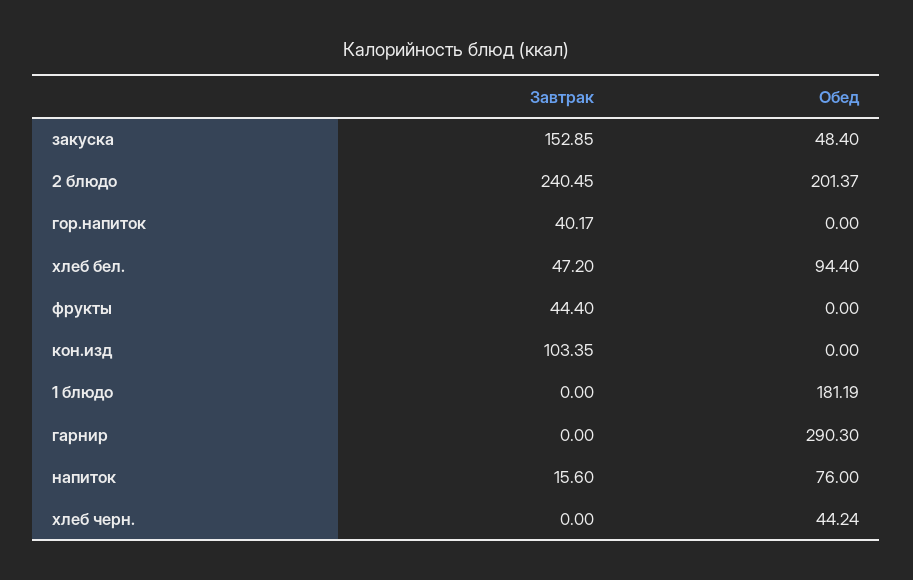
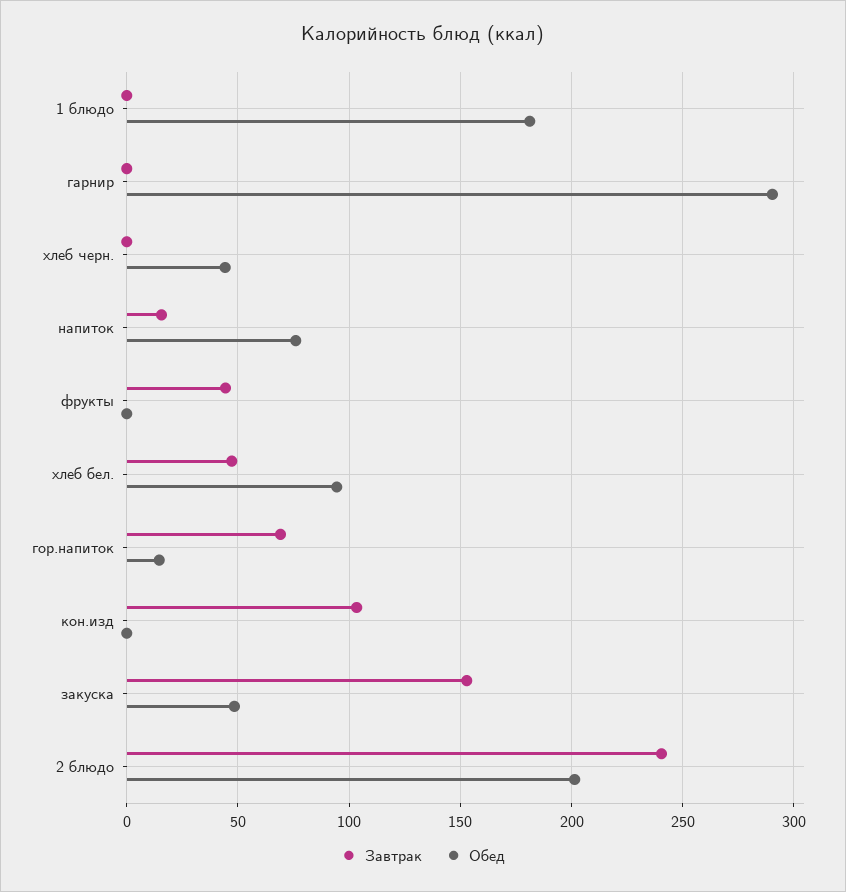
  {
    "Завтрак": {
      "закуска": 152.85,
      "2 блюдо": 240.45,
-     "гор.напиток": 40.17,
+     "гор.напиток": 70,
      "хлеб бел.": 47.2,
      "фрукты": 44.4,
      "кон.изд": 103.35,
      "1 блюдо": 0,
      "гарнир": 0,
      "напиток": 15.6,
      "хлеб черн.": 0
    },
    "Обед": {
      "закуска": 48.4,
      "2 блюдо": 201.37,
-     "гор.напиток": 0,
+     "гор.напиток": 15,
      "хлеб бел.": 94.4,
      "фрукты": 0,
      "кон.изд": 0,
      "1 блюдо": 181.19,
      "гарнир": 290.3,
      "напиток": 76,
      "хлеб черн.": 44.24
    }
  }

